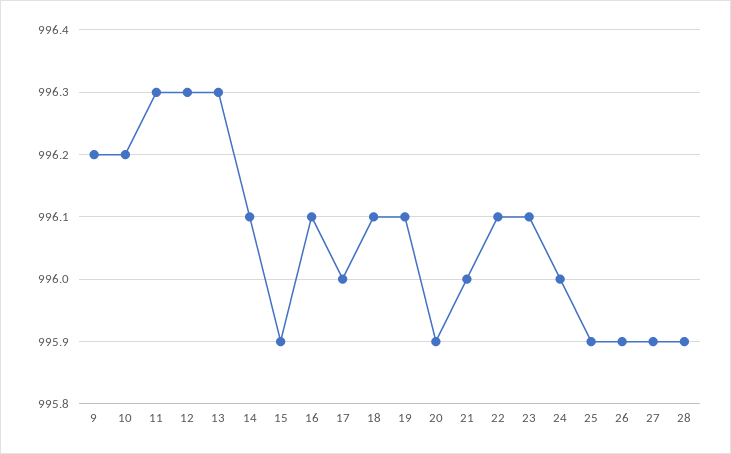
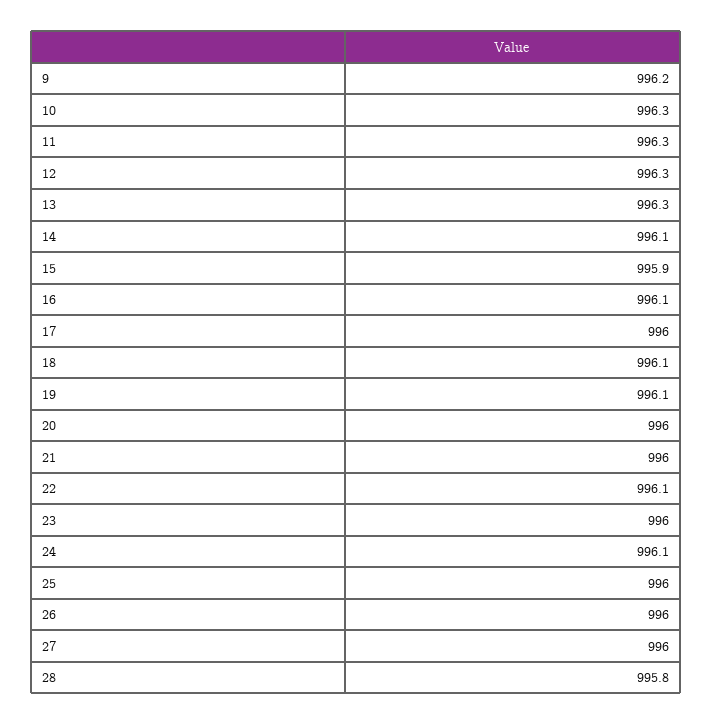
  {
    "9": 996.2,
-   "10": 996.2,
+   "10": 996.3,
    "11": 996.3,
    "12": 996.3,
    "13": 996.3,
    "14": 996.1,
    "15": 995.9,
    "16": 996.1,
    "17": 996,
    "18": 996.1,
    "19": 996.1,
-   "20": 995.9,
+   "20": 996,
    "21": 996,
    "22": 996.1,
-   "23": 996.1,
+   "23": 996,
-   "24": 996,
+   "24": 996.1,
-   "25": 995.9,
+   "25": 996,
-   "26": 995.9,
+   "26": 996,
-   "27": 995.9,
+   "27": 996,
-   "28": 995.9
+   "28": 995.8
  }

